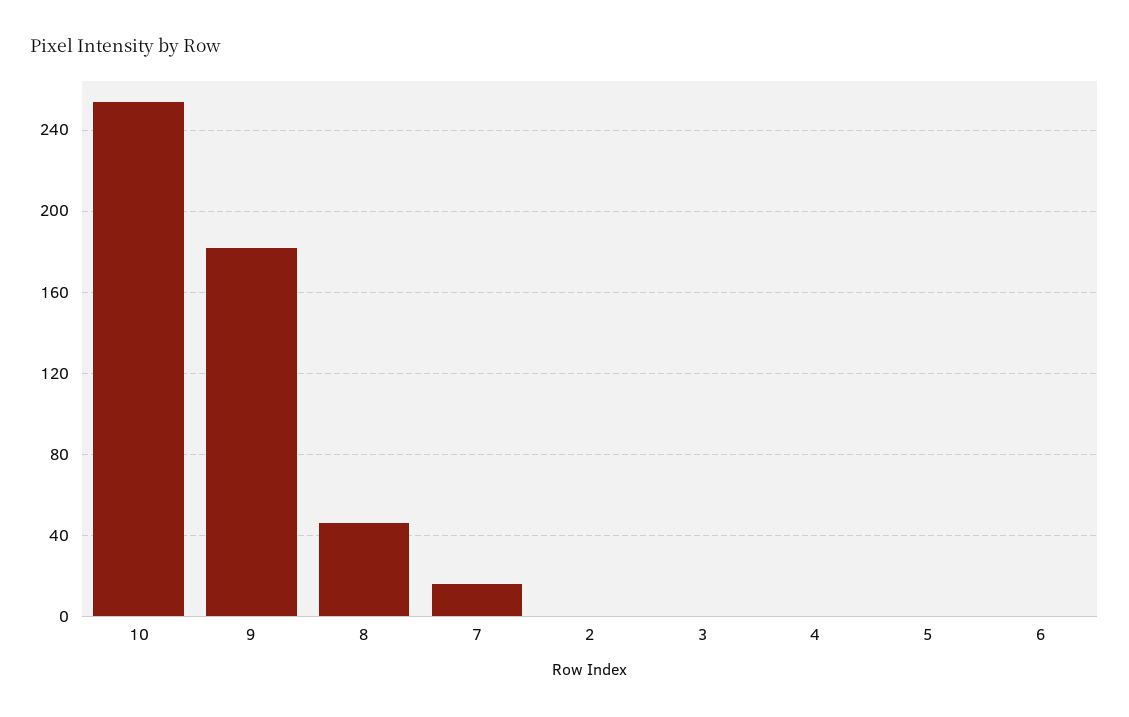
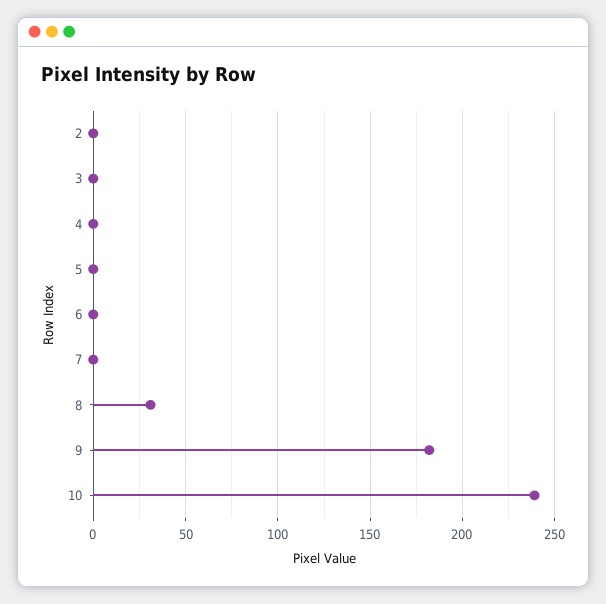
  {
-   "10": 255,
+   "10": 240,
    "9": 180,
-   "8": 45,
+   "8": 30,
-   "7": 15,
+   "7": 0,
    "2": 0,
    "3": 0,
    "4": 0,
    "5": 0,
    "6": 0
  }

